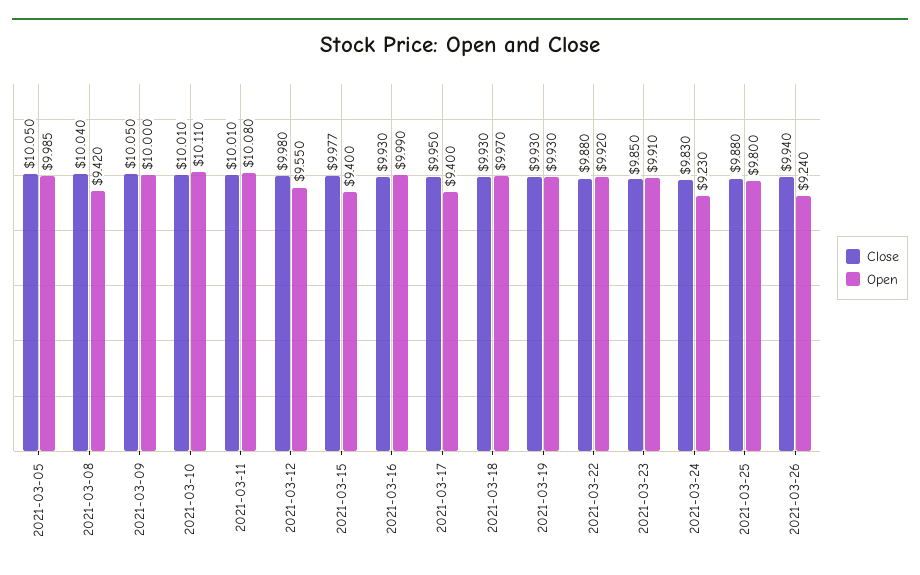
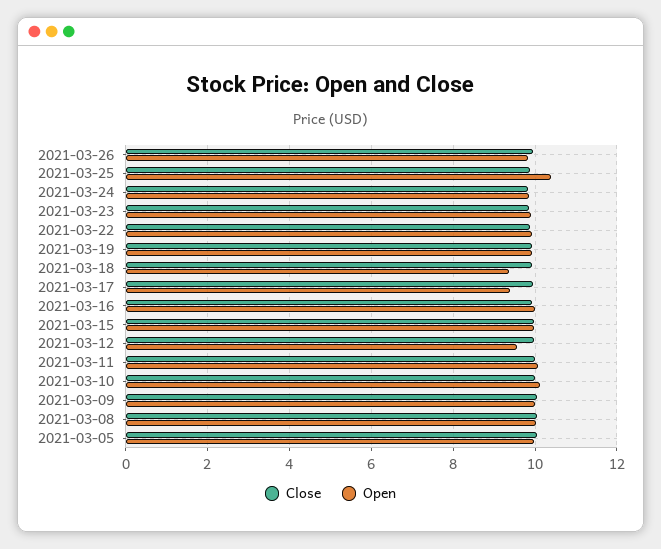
  {
    "Close": {
      "2021-03-05": 10.05,
      "2021-03-08": 10.04,
      "2021-03-09": 10.05,
      "2021-03-10": 10.01,
      "2021-03-11": 10.01,
      "2021-03-12": 9.98,
      "2021-03-15": 9.977,
      "2021-03-16": 9.93,
      "2021-03-17": 9.95,
      "2021-03-18": 9.93,
      "2021-03-19": 9.93,
      "2021-03-22": 9.88,
      "2021-03-23": 9.85,
      "2021-03-24": 9.83,
      "2021-03-25": 9.88,
      "2021-03-26": 9.94
    },
    "Open": {
      "2021-03-05": 9.985,
-     "2021-03-08": 9.42,
+     "2021-03-08": 10,
      "2021-03-09": 10,
      "2021-03-10": 10.11,
      "2021-03-11": 10.08,
      "2021-03-12": 9.55,
-     "2021-03-15": 9.4,
+     "2021-03-15": 10,
      "2021-03-16": 9.99,
      "2021-03-17": 9.4,
-     "2021-03-18": 9.97,
+     "2021-03-18": 9.4,
      "2021-03-19": 9.93,
      "2021-03-22": 9.92,
      "2021-03-23": 9.91,
-     "2021-03-24": 9.23,
+     "2021-03-24": 9.8,
-     "2021-03-25": 9.8,
+     "2021-03-25": 10.4,
-     "2021-03-26": 9.24
+     "2021-03-26": 9.8
    }
  }

